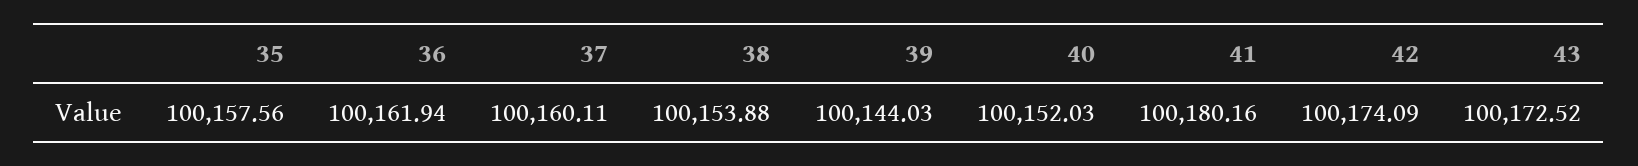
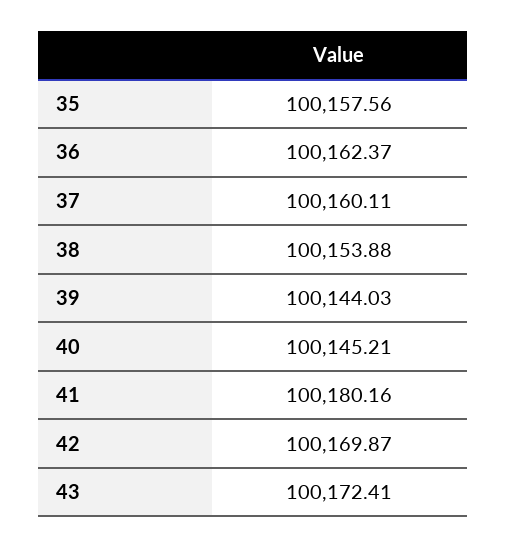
  {
    "35": 100157.56,
-   "36": 100161.94,
+   "36": 100162.37,
    "37": 100160.11,
    "38": 100153.88,
    "39": 100144.03,
-   "40": 100152.03,
+   "40": 100145.21,
    "41": 100180.16,
-   "42": 100174.09,
+   "42": 100169.87,
-   "43": 100172.52
+   "43": 100172.41
  }

